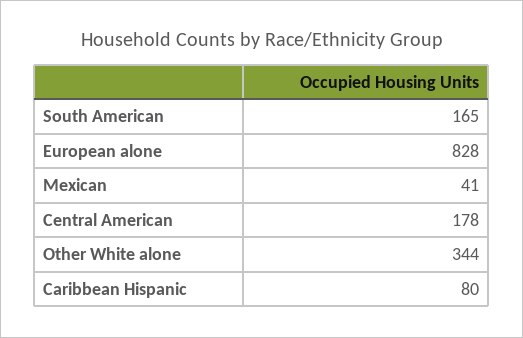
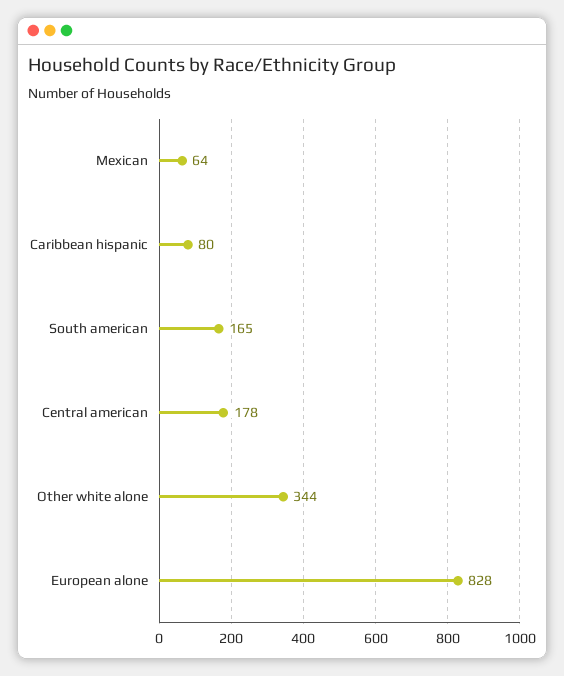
  {
    "South American": 165,
    "European alone": 828,
-   "Mexican": 41,
+   "Mexican": 64,
    "Central American": 178,
    "Other White alone": 344,
    "Caribbean Hispanic": 80
  }

